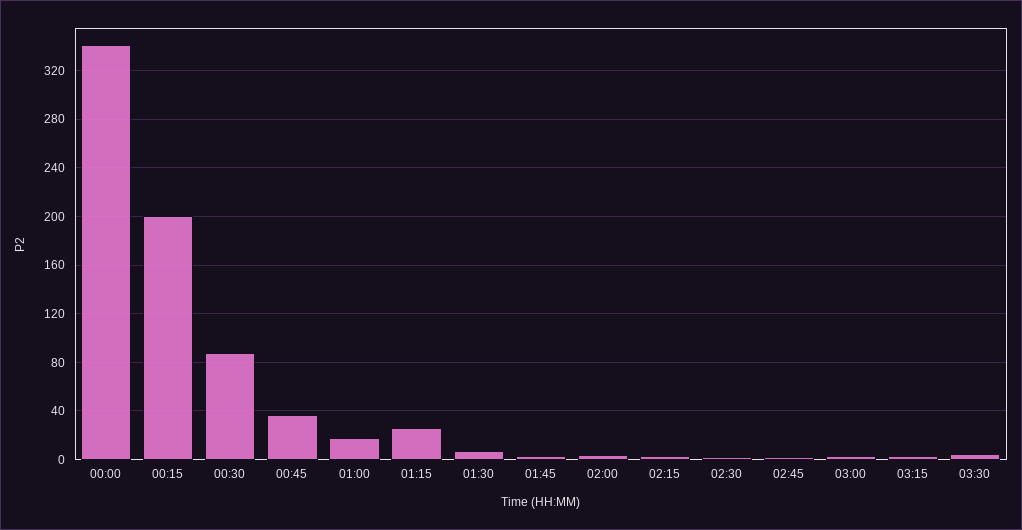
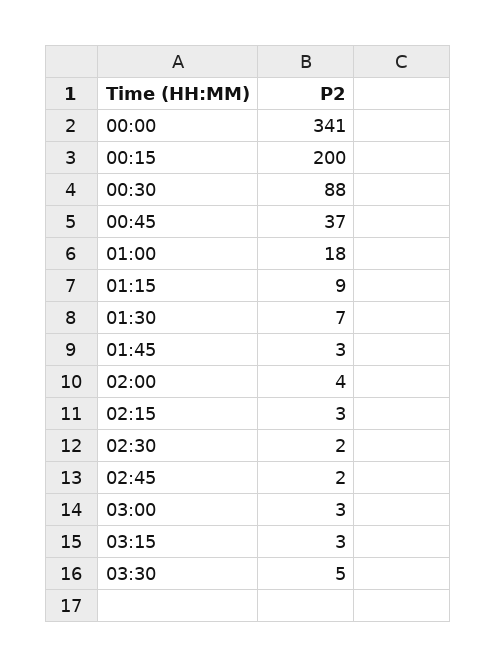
  {
    "00:00": 341,
    "00:15": 200,
    "00:30": 88,
    "00:45": 37,
    "01:00": 18,
-   "01:15": 25,
+   "01:15": 9,
    "01:30": 7,
    "01:45": 3,
    "02:00": 4,
    "02:15": 3,
    "02:30": 2,
    "02:45": 2,
    "03:00": 3,
    "03:15": 3,
    "03:30": 5
  }

